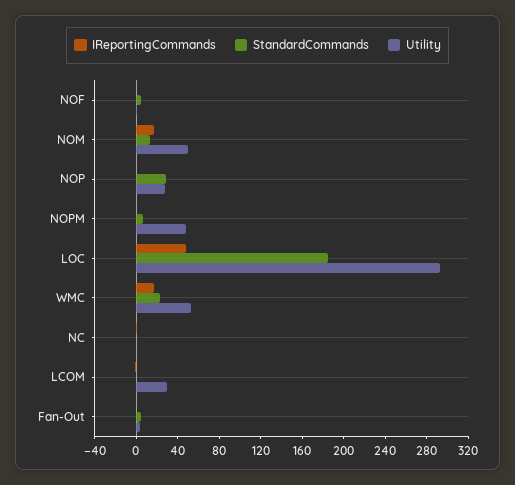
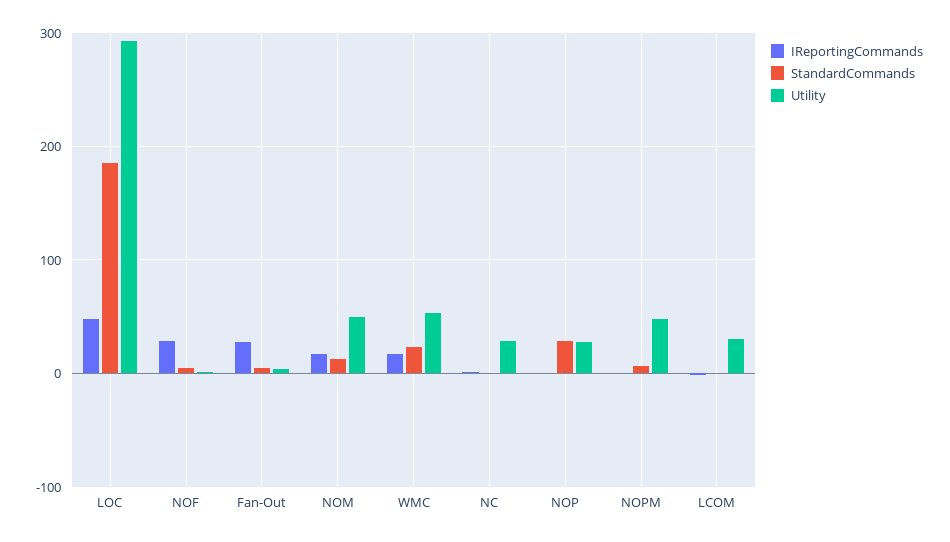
  {
    "IReportingCommands": {
-     "NOF": 0,
+     "NOF": 30,
      "NOM": 20,
      "NOP": 0,
      "NOPM": 0,
      "LOC": 50,
      "WMC": 20,
      "NC": 0,
      "LCOM": 0,
-     "Fan-Out": 0
+     "Fan-Out": 30
    },
    "StandardCommands": {
      "NOF": 10,
      "NOM": 10,
      "NOP": 30,
      "NOPM": 10,
      "LOC": 190,
      "WMC": 20,
      "NC": 0,
      "LCOM": 0,
      "Fan-Out": 10
    },
    "Utility": {
      "NOF": 0,
      "NOM": 50,
      "NOP": 30,
      "NOPM": 50,
      "LOC": 290,
      "WMC": 50,
-     "NC": 0,
+     "NC": 30,
      "LCOM": 30,
      "Fan-Out": 0
    }
  }

